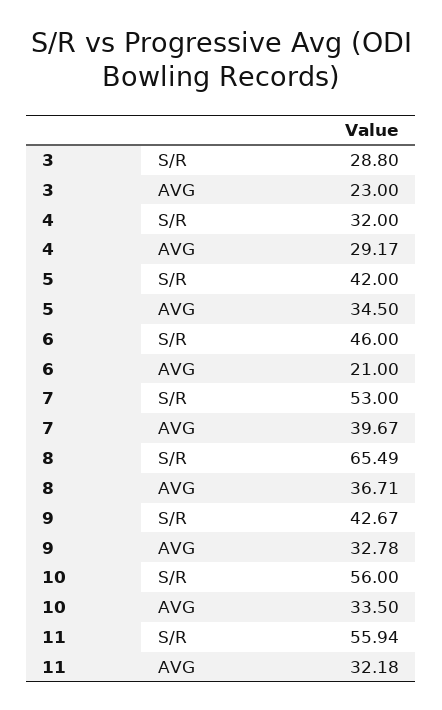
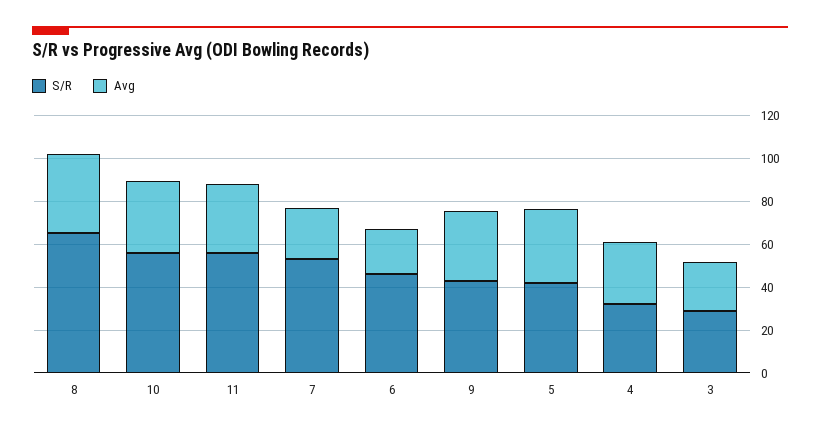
  {
    "S/R": {
      "3": 28.8,
      "4": 32,
      "5": 42,
      "6": 46,
      "7": 53,
      "8": 65.49,
      "9": 42.67,
      "10": 56,
      "11": 55.94
    },
    "AVG": {
      "3": 23,
      "4": 29.17,
      "5": 34.5,
      "6": 21,
-     "7": 39.67,
+     "7": 25,
      "8": 36.71,
      "9": 32.78,
      "10": 33.5,
      "11": 32.18
    }
  }

